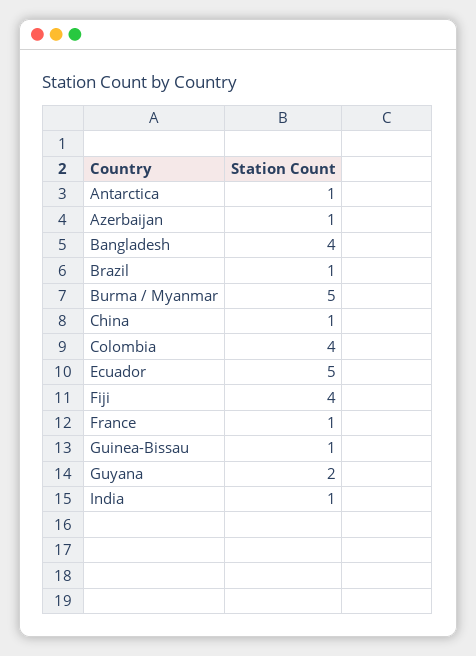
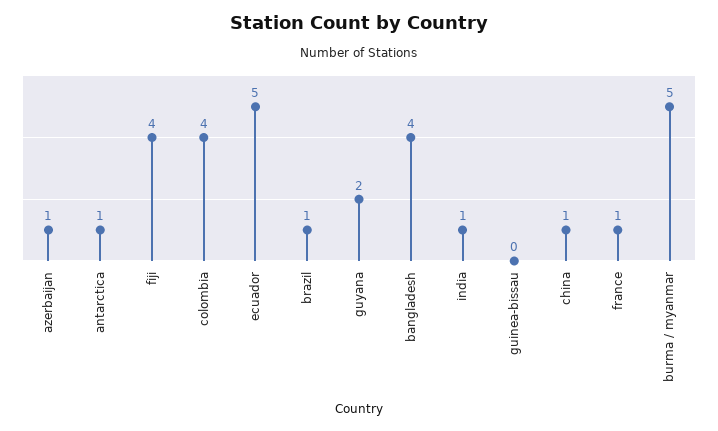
  {
    "Antarctica": 1,
    "Azerbaijan": 1,
    "Bangladesh": 4,
    "Brazil": 1,
    "Burma / Myanmar": 5,
    "China": 1,
    "Colombia": 4,
    "Ecuador": 5,
    "Fiji": 4,
    "France": 1,
-   "Guinea-Bissau": 1,
+   "Guinea-Bissau": 0,
    "Guyana": 2,
    "India": 1
  }

